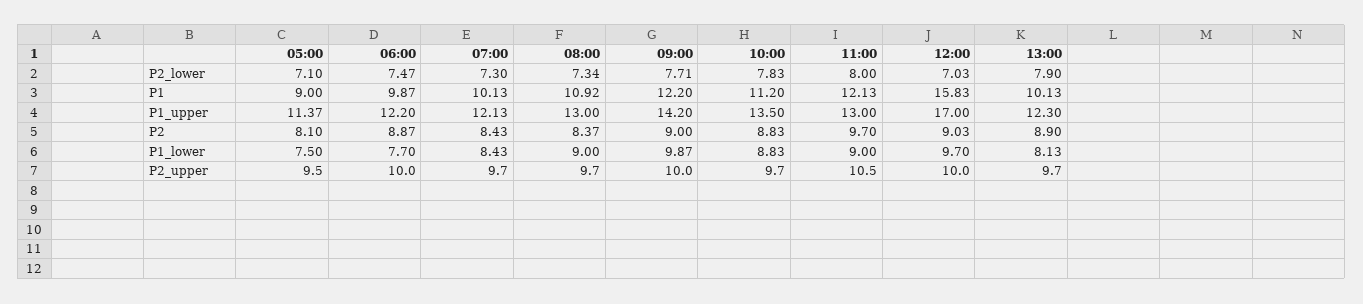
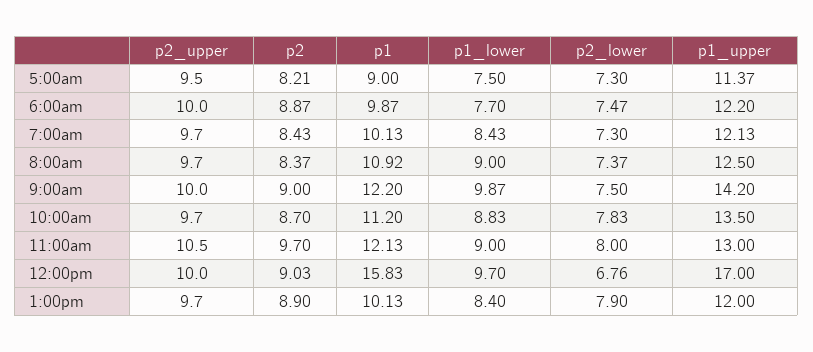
  {
    "05:00": {
-     "P2_lower": 7.1,
+     "P2_lower": 7.3,
      "P1": 9,
      "P1_upper": 11.37,
-     "P2": 8.1,
+     "P2": 8.21,
      "P1_lower": 7.5,
      "P2_upper": 9.5
    },
    "06:00": {
      "P2_lower": 7.47,
      "P1": 9.87,
      "P1_upper": 12.2,
      "P2": 8.87,
      "P1_lower": 7.7,
      "P2_upper": 10
    },
    "07:00": {
      "P2_lower": 7.3,
      "P1": 10.13,
      "P1_upper": 12.13,
      "P2": 8.43,
      "P1_lower": 8.43,
      "P2_upper": 9.7
    },
    "08:00": {
-     "P2_lower": 7.34,
+     "P2_lower": 7.37,
      "P1": 10.92,
-     "P1_upper": 13,
+     "P1_upper": 12.5,
      "P2": 8.37,
      "P1_lower": 9,
      "P2_upper": 9.7
    },
    "09:00": {
-     "P2_lower": 7.71,
+     "P2_lower": 7.5,
      "P1": 12.2,
      "P1_upper": 14.2,
      "P2": 9,
      "P1_lower": 9.87,
      "P2_upper": 10
    },
    "10:00": {
      "P2_lower": 7.83,
      "P1": 11.2,
      "P1_upper": 13.5,
-     "P2": 8.83,
+     "P2": 8.7,
      "P1_lower": 8.83,
      "P2_upper": 9.7
    },
    "11:00": {
      "P2_lower": 8,
      "P1": 12.13,
      "P1_upper": 13,
      "P2": 9.7,
      "P1_lower": 9,
      "P2_upper": 10.5
    },
    "12:00": {
-     "P2_lower": 7.03,
+     "P2_lower": 6.76,
      "P1": 15.83,
      "P1_upper": 17,
      "P2": 9.03,
      "P1_lower": 9.7,
      "P2_upper": 10
    },
    "13:00": {
      "P2_lower": 7.9,
      "P1": 10.13,
-     "P1_upper": 12.3,
+     "P1_upper": 12,
      "P2": 8.9,
-     "P1_lower": 8.13,
+     "P1_lower": 8.4,
      "P2_upper": 9.7
    }
  }

